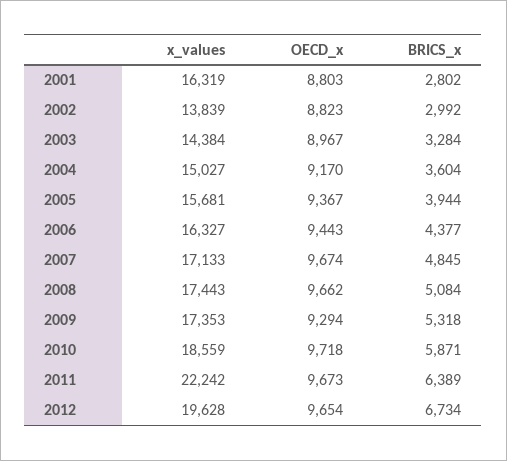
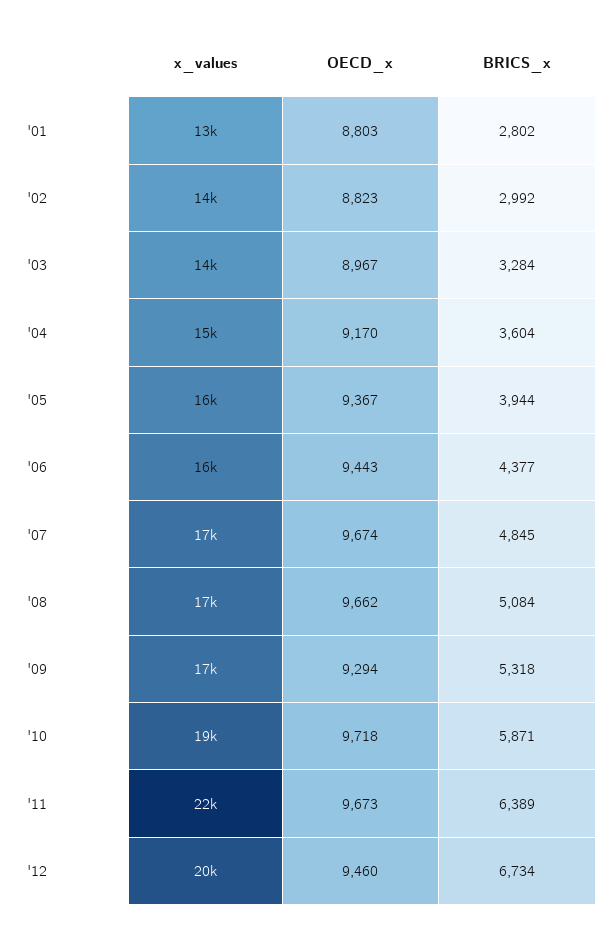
  {
    "x_values": {
-     "2001": 16319,
+     "2001": 13000,
      "2002": 13839,
      "2003": 14384,
      "2004": 15027,
      "2005": 15681,
      "2006": 16327,
      "2007": 17133,
      "2008": 17443,
      "2009": 17353,
      "2010": 18559,
      "2011": 22242,
      "2012": 19628
    },
    "OECD_x": {
      "2001": 8803,
      "2002": 8823,
      "2003": 8967,
      "2004": 9170,
      "2005": 9367,
      "2006": 9443,
      "2007": 9674,
      "2008": 9662,
      "2009": 9294,
      "2010": 9718,
      "2011": 9673,
-     "2012": 9654
+     "2012": 9460
    },
    "BRICS_x": {
      "2001": 2802,
      "2002": 2992,
      "2003": 3284,
      "2004": 3604,
      "2005": 3944,
      "2006": 4377,
      "2007": 4845,
      "2008": 5084,
      "2009": 5318,
      "2010": 5871,
      "2011": 6389,
      "2012": 6734
    }
  }

